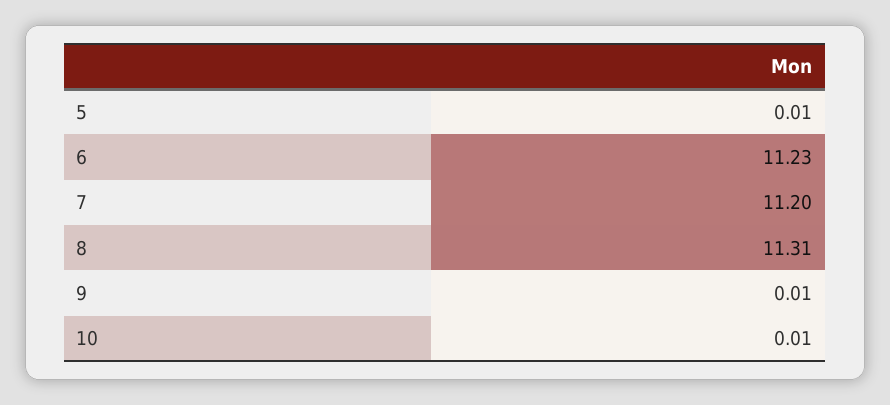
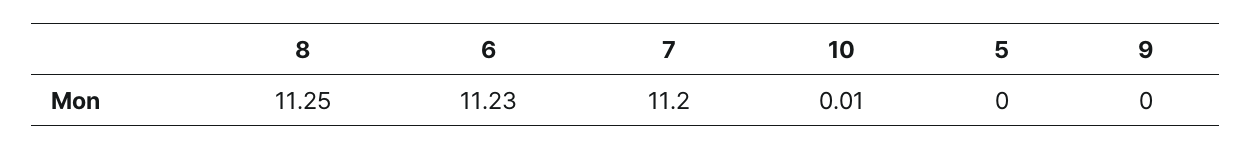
  {
-   "5": 0.01,
+   "5": 0,
    "6": 11.23,
    "7": 11.2,
-   "8": 11.31,
+   "8": 11.25,
-   "9": 0.01,
+   "9": 0,
    "10": 0.01
  }

